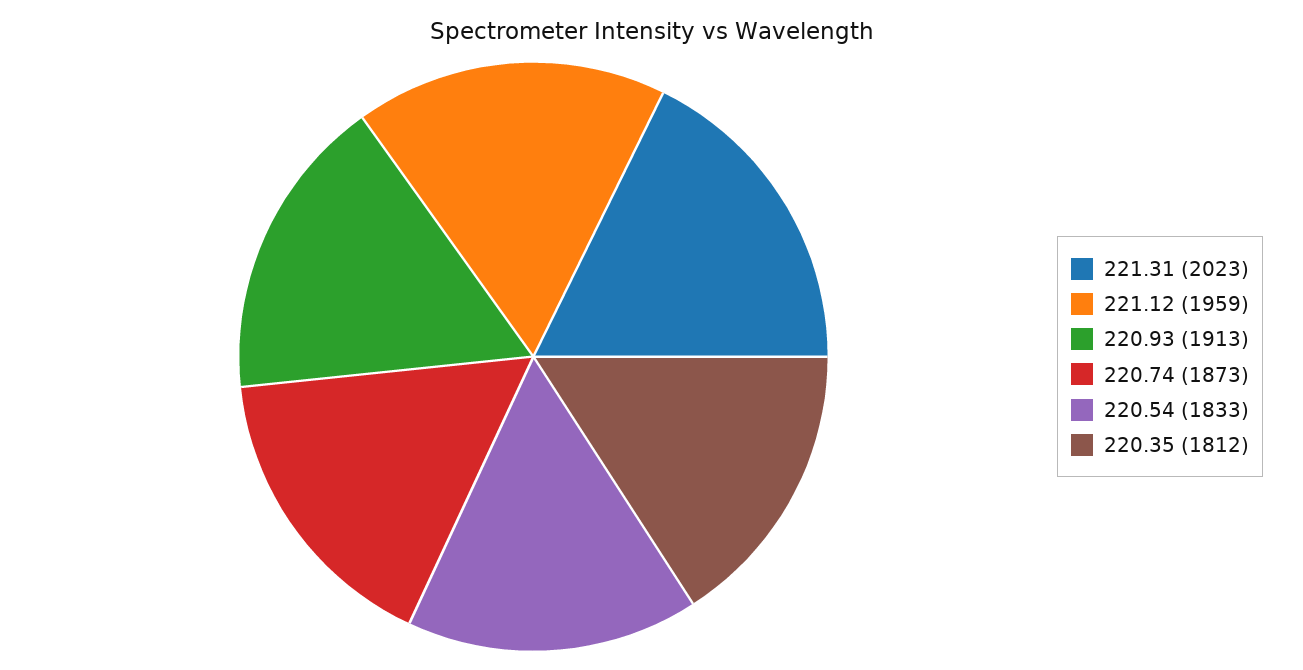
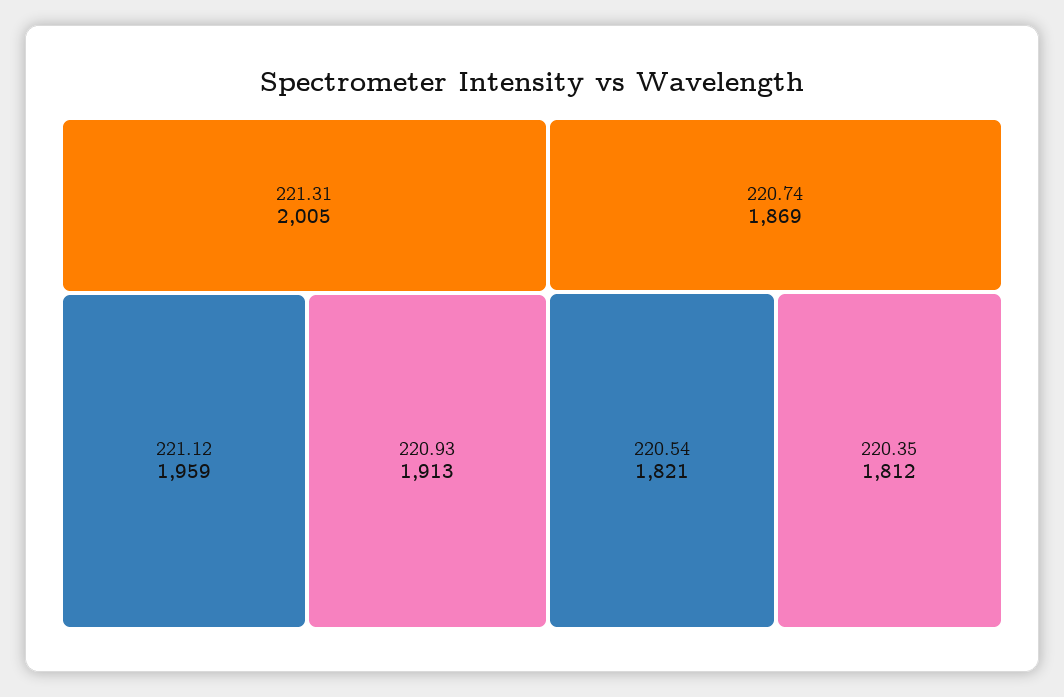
  {
-   "221.31": 2023,
+   "221.31": 2005,
    "221.12": 1959,
    "220.93": 1913,
-   "220.74": 1873,
+   "220.74": 1869,
-   "220.54": 1833,
+   "220.54": 1821,
    "220.35": 1812
  }

